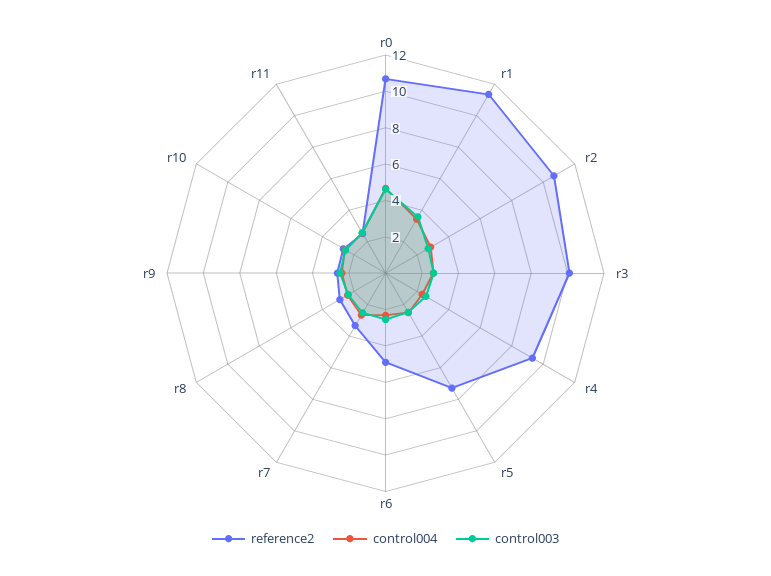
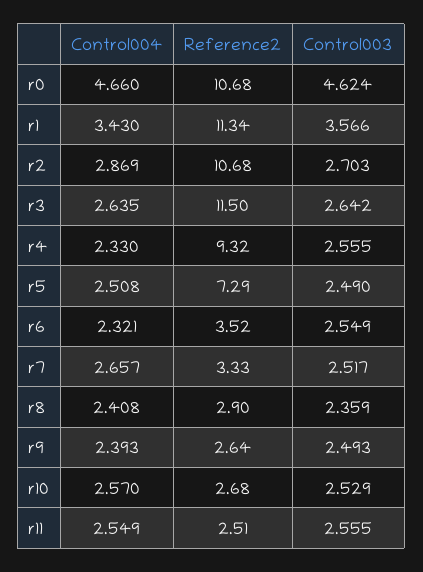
  {
    "reference2": {
      "r0": 10.68,
      "r1": 11.34,
      "r2": 10.68,
-     "r3": 10,
+     "r3": 11.5,
      "r4": 9.32,
      "r5": 7.29,
-     "r6": 5,
+     "r6": 3.52,
      "r7": 3.33,
      "r8": 2.9,
      "r9": 2.64,
      "r10": 2.68,
      "r11": 2.51
    },
    "control004": {
      "r0": 4.66,
      "r1": 3.43,
      "r2": 2.869,
      "r3": 2.635,
      "r4": 2.33,
      "r5": 2.508,
      "r6": 2.321,
      "r7": 2.657,
      "r8": 2.408,
      "r9": 2.393,
      "r10": 2.57,
      "r11": 2.549
    },
    "control003": {
      "r0": 4.624,
      "r1": 3.566,
      "r2": 2.703,
      "r3": 2.642,
      "r4": 2.555,
      "r5": 2.49,
      "r6": 2.549,
      "r7": 2.517,
      "r8": 2.359,
      "r9": 2.493,
      "r10": 2.529,
      "r11": 2.555
    }
  }

